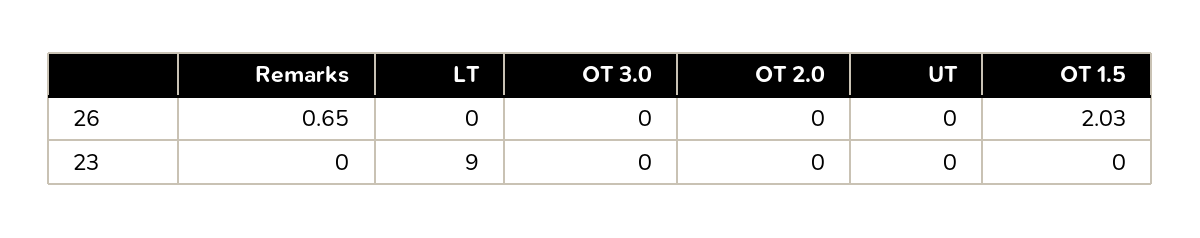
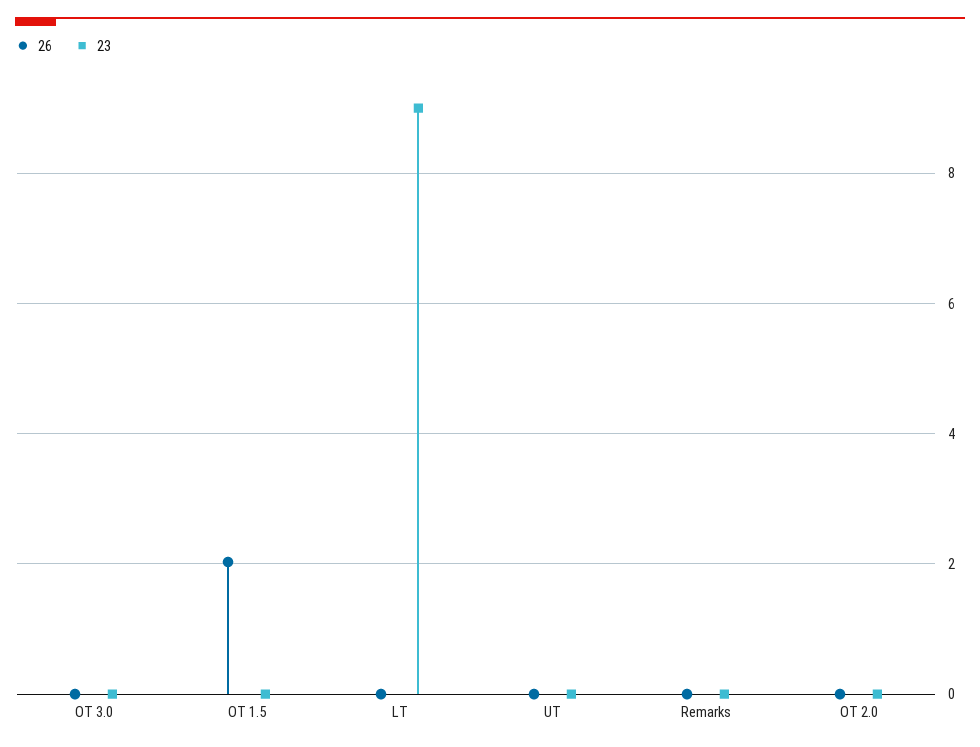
  {
    "26": {
-     "Remarks": 0.65,
+     "Remarks": 0,
      "LT": 0,
      "OT 3.0": 0,
      "OT 2.0": 0,
      "UT": 0,
      "OT 1.5": 2.03
    },
    "23": {
      "Remarks": 0,
      "LT": 9,
      "OT 3.0": 0,
      "OT 2.0": 0,
      "UT": 0,
      "OT 1.5": 0
    }
  }

